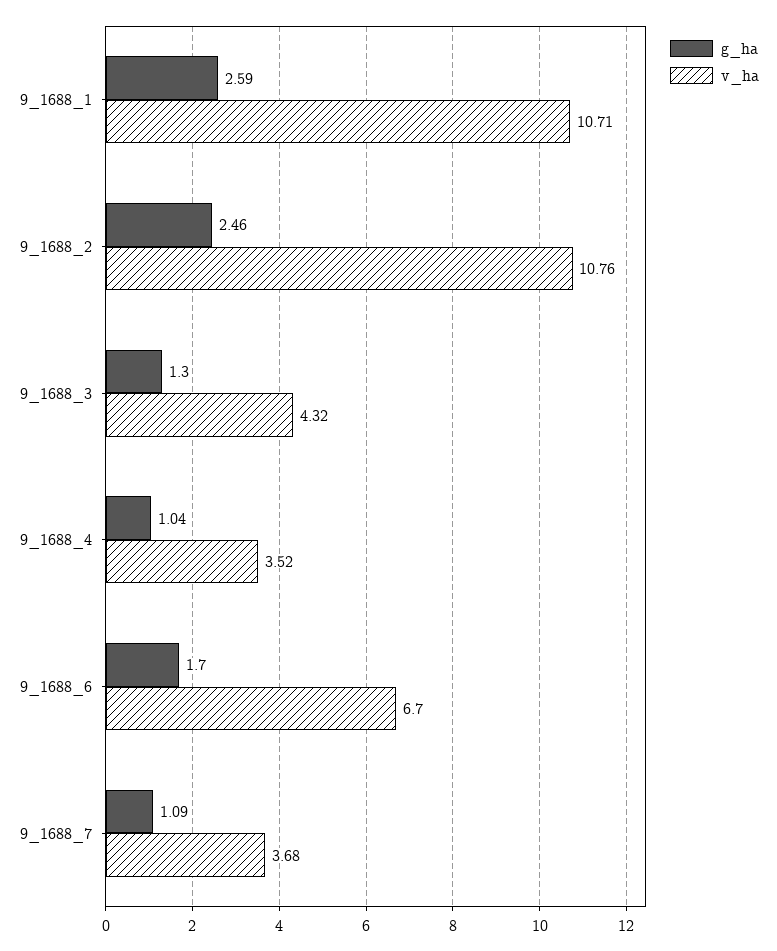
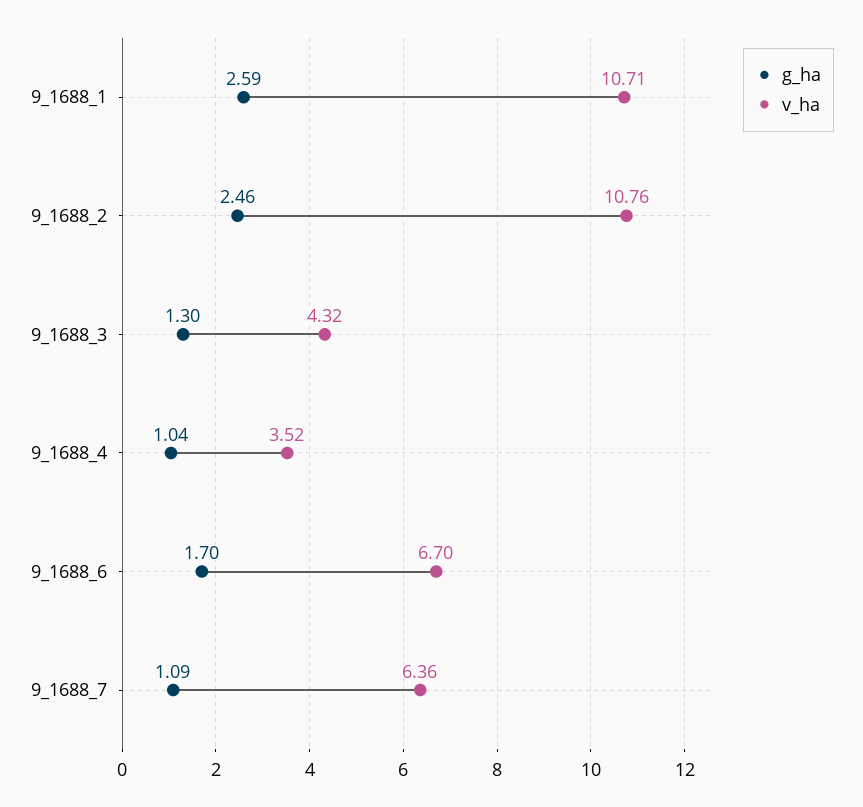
  {
    "g_ha": {
      "9_1688_1": 2.59,
      "9_1688_2": 2.46,
      "9_1688_3": 1.3,
      "9_1688_4": 1.04,
      "9_1688_6": 1.7,
      "9_1688_7": 1.09
    },
    "v_ha": {
      "9_1688_1": 10.71,
      "9_1688_2": 10.76,
      "9_1688_3": 4.32,
      "9_1688_4": 3.52,
      "9_1688_6": 6.7,
-     "9_1688_7": 3.68
+     "9_1688_7": 6.36
    }
  }

